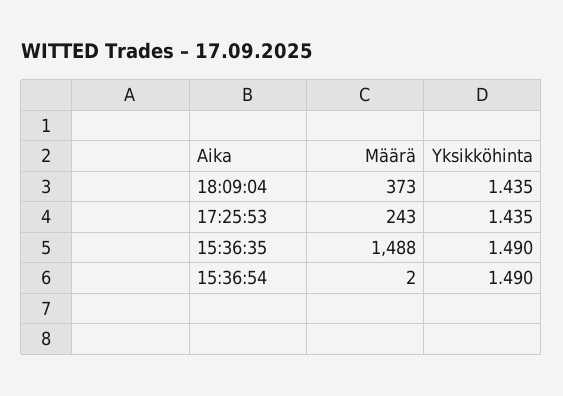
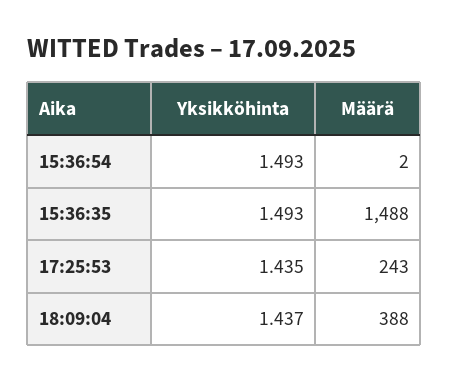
  {
    "Määrä": {
-     "18:09:04": 373,
+     "18:09:04": 388,
      "17:25:53": 243,
      "15:36:35": 1488,
      "15:36:54": 2
    },
    "Yksikköhinta": {
-     "18:09:04": 1.435,
+     "18:09:04": 1.437,
      "17:25:53": 1.435,
-     "15:36:35": 1.49,
+     "15:36:35": 1.493,
-     "15:36:54": 1.49
+     "15:36:54": 1.493
    }
  }

